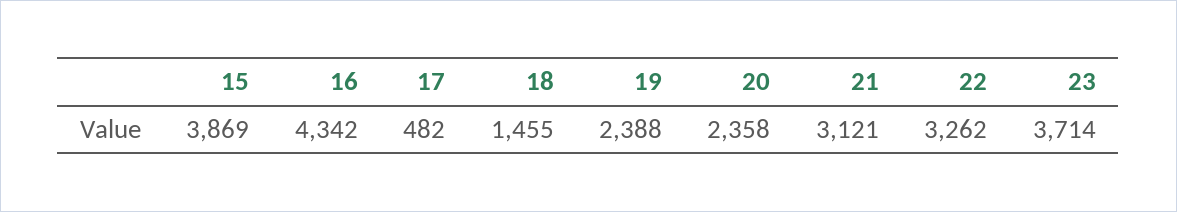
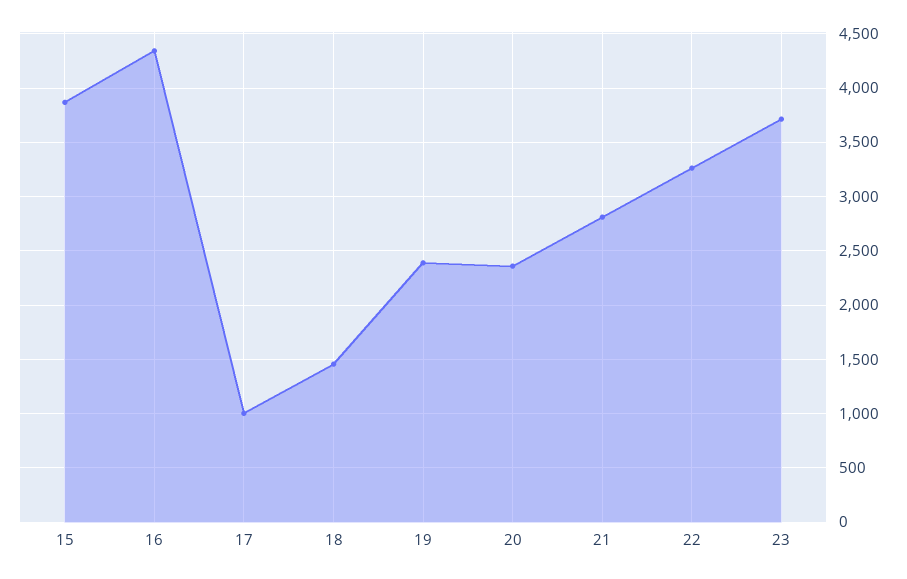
  {
    "15": 3869,
    "16": 4342,
-   "17": 482,
+   "17": 1000,
    "18": 1455,
    "19": 2388,
    "20": 2358,
-   "21": 3121,
+   "21": 2800,
    "22": 3262,
    "23": 3714
  }

